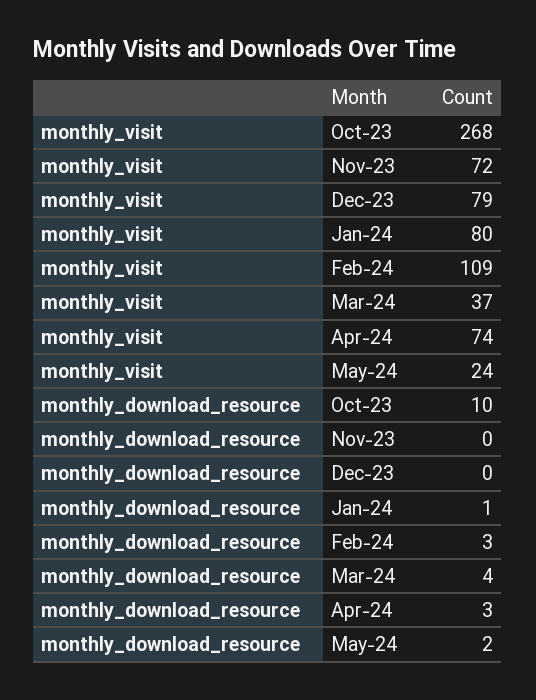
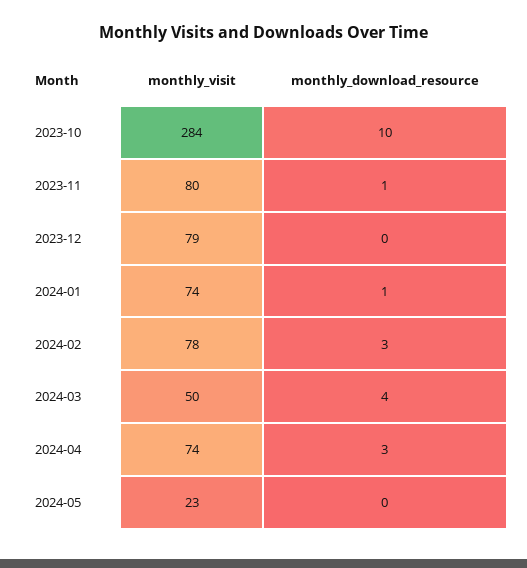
  {
    "monthly_visit": {
-     "Oct-23": 268,
+     "Oct-23": 284,
-     "Nov-23": 72,
+     "Nov-23": 80,
      "Dec-23": 79,
-     "Jan-24": 80,
+     "Jan-24": 74,
-     "Feb-24": 109,
+     "Feb-24": 78,
-     "Mar-24": 37,
+     "Mar-24": 50,
      "Apr-24": 74,
-     "May-24": 24
+     "May-24": 23
    },
    "monthly_download_resource": {
      "Oct-23": 10,
-     "Nov-23": 0,
+     "Nov-23": 1,
      "Dec-23": 0,
      "Jan-24": 1,
      "Feb-24": 3,
      "Mar-24": 4,
      "Apr-24": 3,
-     "May-24": 2
+     "May-24": 0
    }
  }

